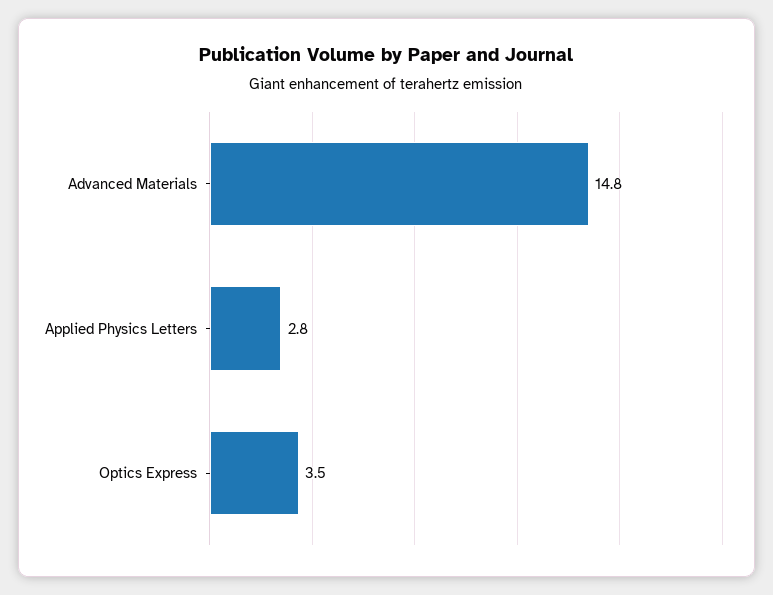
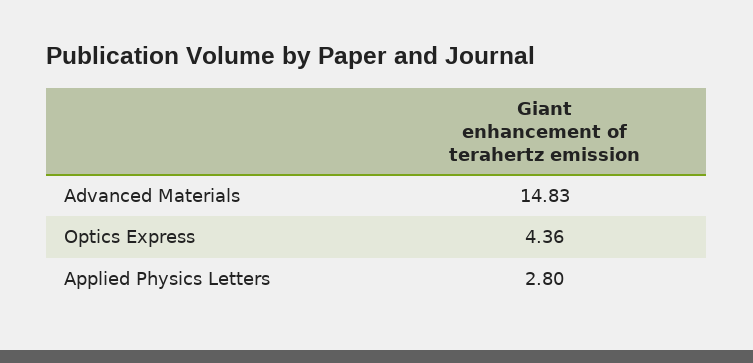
  {
    "Advanced Materials": 14.83,
    "Applied Physics Letters": 2.8,
-   "Optics Express": 3.5
+   "Optics Express": 4.36
  }

